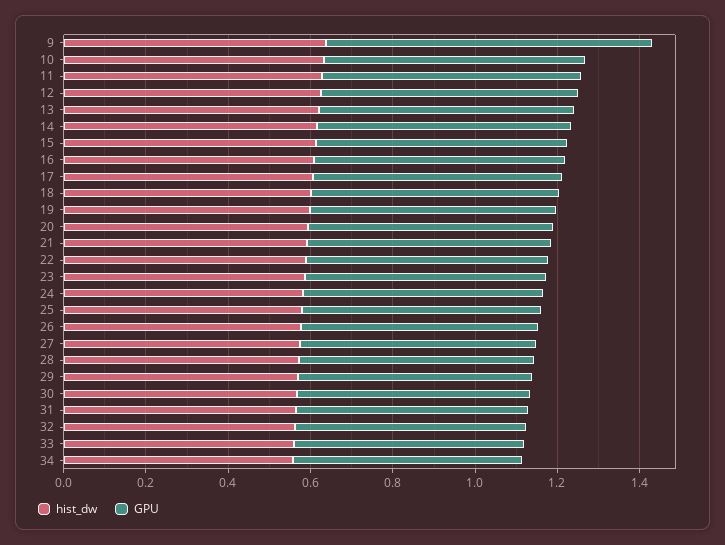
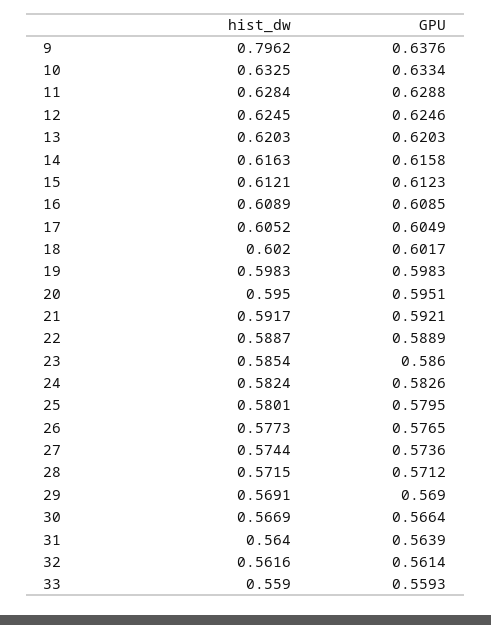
  {
    "hist_dw": {
-     "9": 0.65,
+     "9": 0.7962,
      "10": 0.6325,
      "11": 0.6284,
      "12": 0.6245,
      "13": 0.6203,
      "14": 0.6163,
      "15": 0.6121,
      "16": 0.6089,
      "17": 0.6052,
      "18": 0.602,
      "19": 0.5983,
      "20": 0.595,
      "21": 0.5917,
      "22": 0.5887,
      "23": 0.5854,
      "24": 0.5824,
      "25": 0.5801,
      "26": 0.5773,
      "27": 0.5744,
      "28": 0.5715,
      "29": 0.5691,
      "30": 0.5669,
      "31": 0.564,
      "32": 0.5616,
-     "33": 0.559,
+     "33": 0.559
-     "34": 0.55
    },
    "GPU": {
-     "9": 0.8,
+     "9": 0.6376,
      "10": 0.6334,
      "11": 0.6288,
      "12": 0.6246,
      "13": 0.6203,
      "14": 0.6158,
      "15": 0.6123,
      "16": 0.6085,
      "17": 0.6049,
      "18": 0.6017,
      "19": 0.5983,
      "20": 0.5951,
      "21": 0.5921,
      "22": 0.5889,
      "23": 0.586,
      "24": 0.5826,
      "25": 0.5795,
      "26": 0.5765,
      "27": 0.5736,
      "28": 0.5712,
      "29": 0.569,
      "30": 0.5664,
      "31": 0.5639,
      "32": 0.5614,
-     "33": 0.5593,
+     "33": 0.5593
-     "34": 0.55
    }
  }

